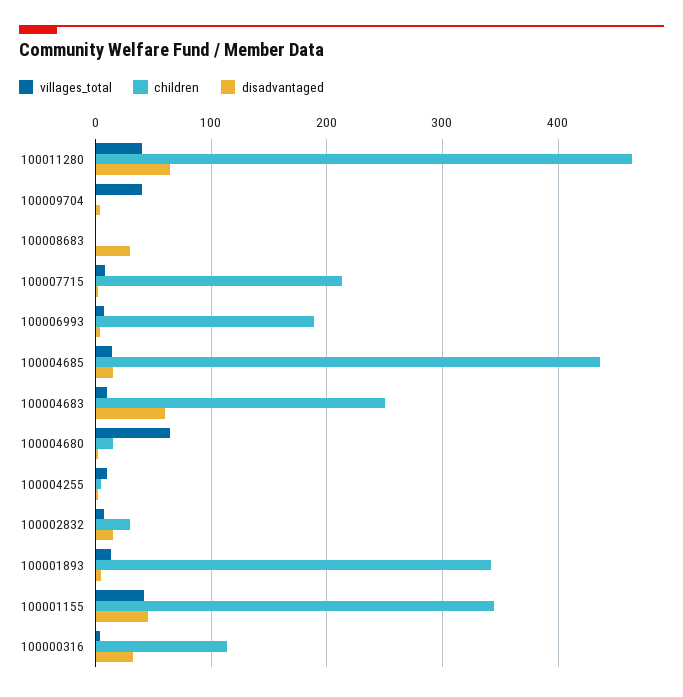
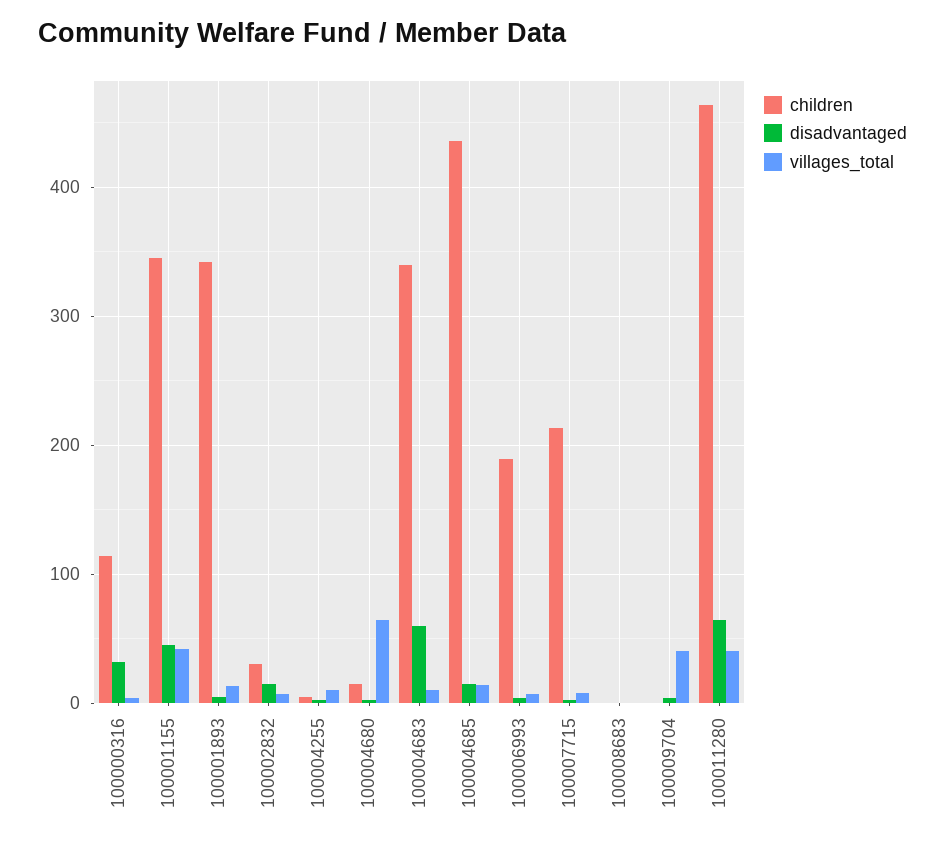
  {
    "villages_total": {
      "100011280": 40,
      "100009704": 40,
      "100008683": 0,
      "100007715": 10,
      "100006993": 10,
      "100004685": 10,
      "100004683": 10,
      "100004680": 60,
      "100004255": 10,
      "100002832": 10,
      "100001893": 10,
      "100001155": 40,
      "100000316": 0
    },
    "children": {
      "100011280": 460,
      "100009704": 0,
      "100008683": 0,
      "100007715": 210,
      "100006993": 190,
      "100004685": 440,
-     "100004683": 250,
+     "100004683": 340,
      "100004680": 20,
      "100004255": 10,
      "100002832": 30,
      "100001893": 340,
      "100001155": 350,
      "100000316": 110
    },
    "disadvantaged": {
      "100011280": 60,
      "100009704": 0,
-     "100008683": 30,
+     "100008683": 0,
      "100007715": 0,
      "100006993": 0,
      "100004685": 20,
      "100004683": 60,
      "100004680": 0,
      "100004255": 0,
      "100002832": 20,
      "100001893": 10,
      "100001155": 50,
      "100000316": 30
    }
  }

